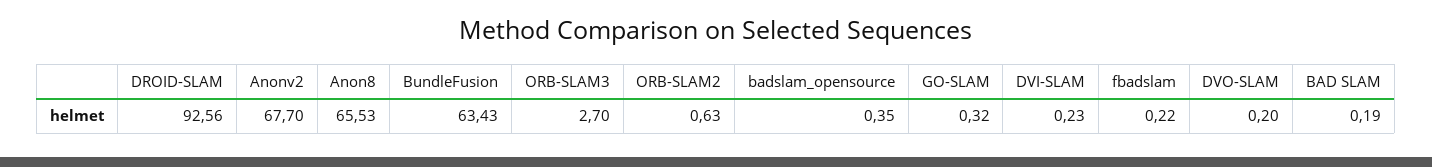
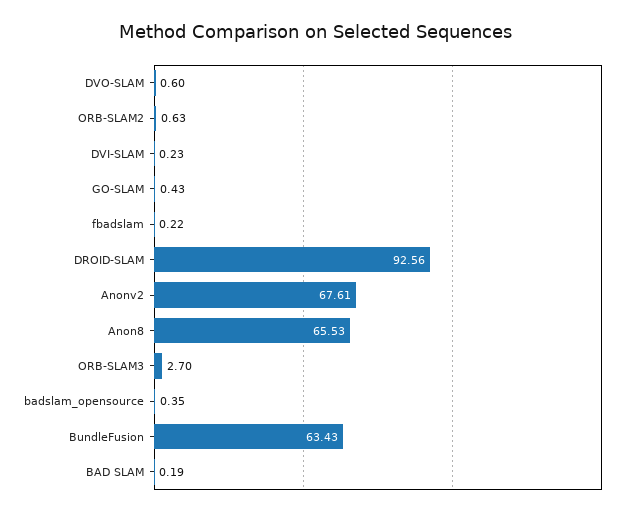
  {
    "DROID-SLAM": 92.56,
-   "Anonv2": 67.7,
+   "Anonv2": 67.61,
    "Anon8": 65.53,
    "BundleFusion": 63.43,
    "ORB-SLAM3": 2.7,
    "ORB-SLAM2": 0.63,
    "badslam_opensource": 0.35,
-   "GO-SLAM": 0.32,
+   "GO-SLAM": 0.43,
    "DVI-SLAM": 0.23,
    "fbadslam": 0.22,
-   "DVO-SLAM": 0.2,
+   "DVO-SLAM": 0.6,
    "BAD SLAM": 0.19
  }

